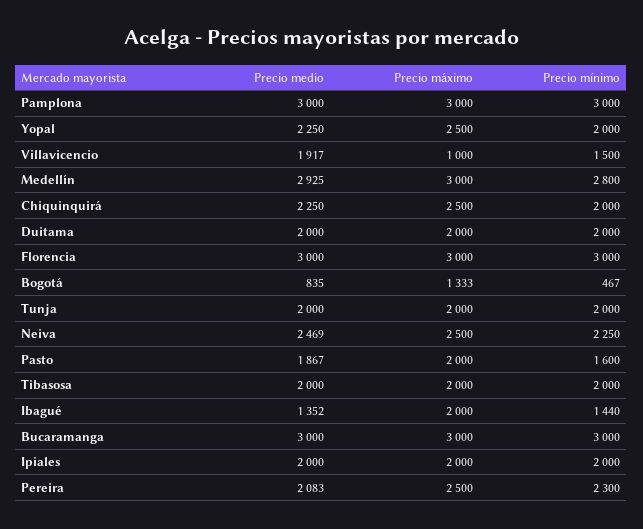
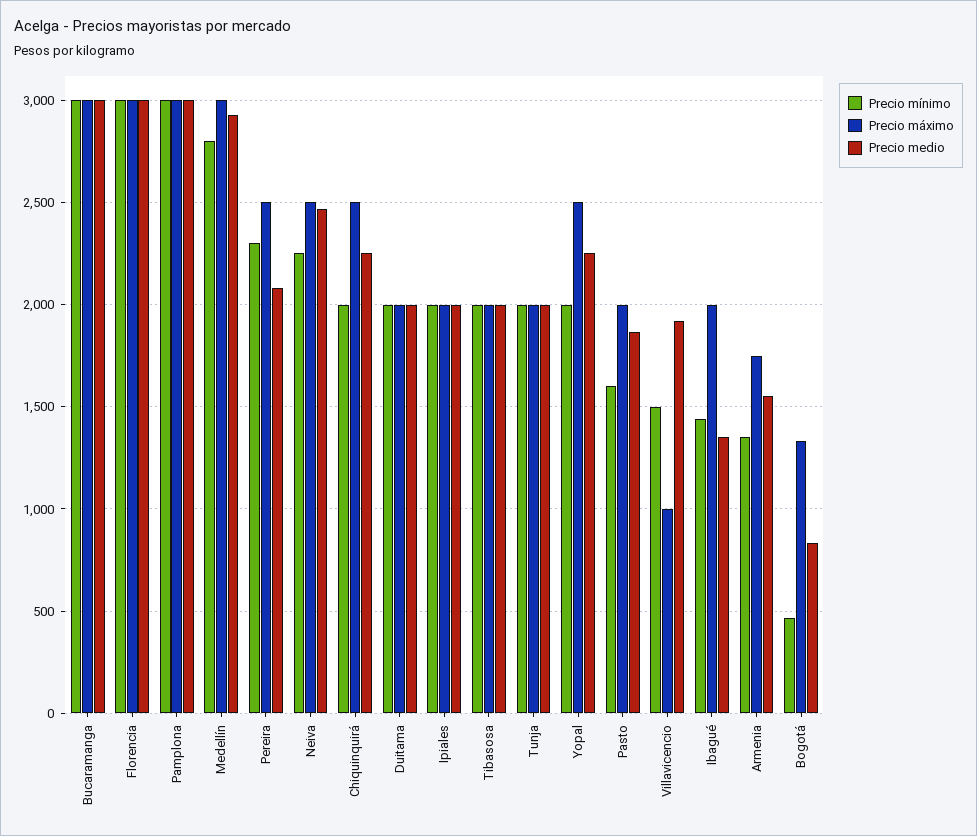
  {
    "Precio medio": {
      "Pamplona": 3000,
      "Yopal": 2250,
      "Villavicencio": 1917,
      "Medellín": 2925,
      "Chiquinquirá": 2250,
      "Duitama": 2000,
      "Florencia": 3000,
      "Bogotá": 835,
      "Tunja": 2000,
      "Neiva": 2469,
      "Pasto": 1867,
      "Tibasosa": 2000,
      "Ibagué": 1352,
      "Bucaramanga": 3000,
      "Ipiales": 2000,
-     "Pereira": 2083
+     "Pereira": 2083,
+     "Armenia": 1550
    },
    "Precio máximo": {
      "Pamplona": 3000,
      "Yopal": 2500,
      "Villavicencio": 1000,
      "Medellín": 3000,
      "Chiquinquirá": 2500,
      "Duitama": 2000,
      "Florencia": 3000,
      "Bogotá": 1333,
      "Tunja": 2000,
      "Neiva": 2500,
      "Pasto": 2000,
      "Tibasosa": 2000,
      "Ibagué": 2000,
      "Bucaramanga": 3000,
      "Ipiales": 2000,
-     "Pereira": 2500
+     "Pereira": 2500,
+     "Armenia": 1750
    },
    "Precio mínimo": {
      "Pamplona": 3000,
      "Yopal": 2000,
      "Villavicencio": 1500,
      "Medellín": 2800,
      "Chiquinquirá": 2000,
      "Duitama": 2000,
      "Florencia": 3000,
      "Bogotá": 467,
      "Tunja": 2000,
      "Neiva": 2250,
      "Pasto": 1600,
      "Tibasosa": 2000,
      "Ibagué": 1440,
      "Bucaramanga": 3000,
      "Ipiales": 2000,
-     "Pereira": 2300
+     "Pereira": 2300,
+     "Armenia": 1350
    }
  }

